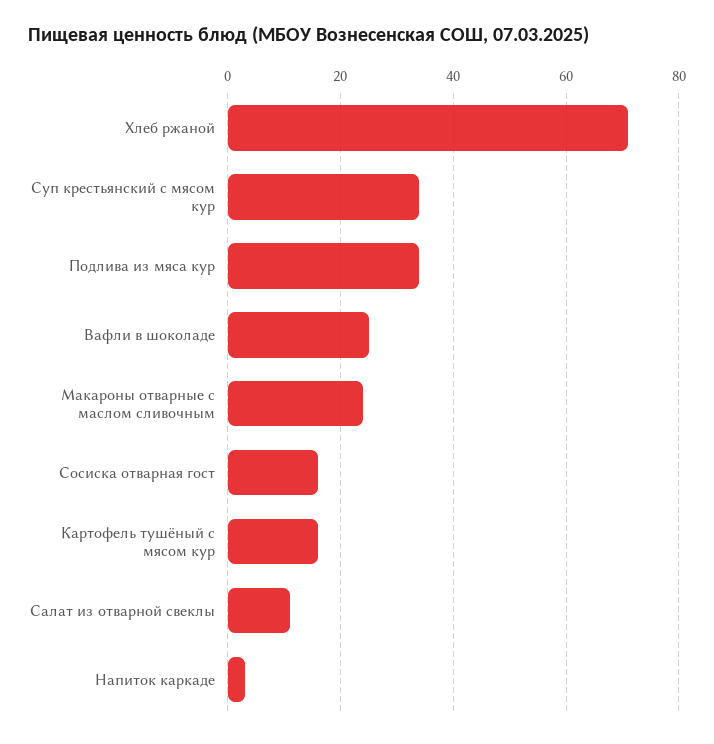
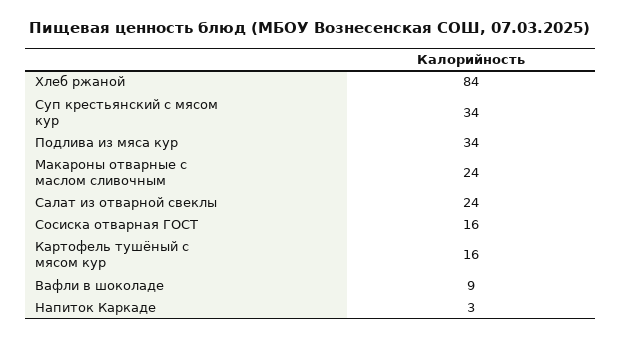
  {
-   "Хлеб ржаной": 70,
+   "Хлеб ржаной": 84,
    "Суп крестьянский с мясом кур": 34,
    "Подлива из мяса кур": 34,
-   "Вафли в шоколаде": 25,
+   "Вафли в шоколаде": 9,
    "Макароны отварные с маслом сливочным": 24,
    "Сосиска отварная гост": 16,
    "Картофель тушёный с мясом кур": 16,
-   "Салат из отварной свеклы": 10,
+   "Салат из отварной свеклы": 24,
    "Напиток каркаде": 3
  }

